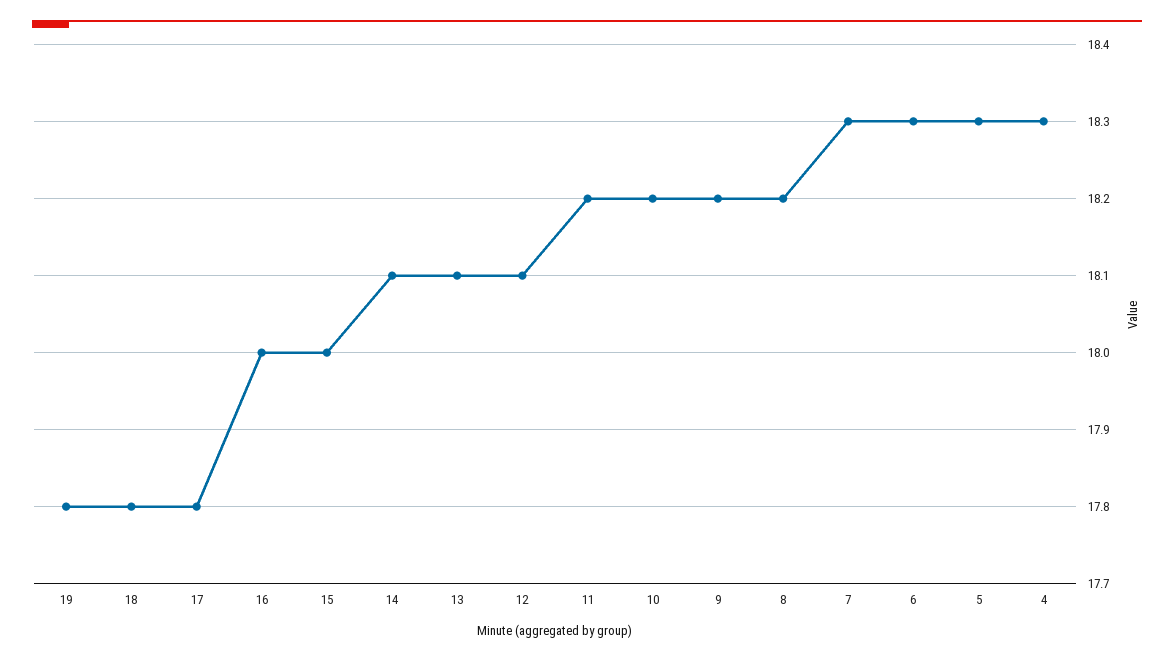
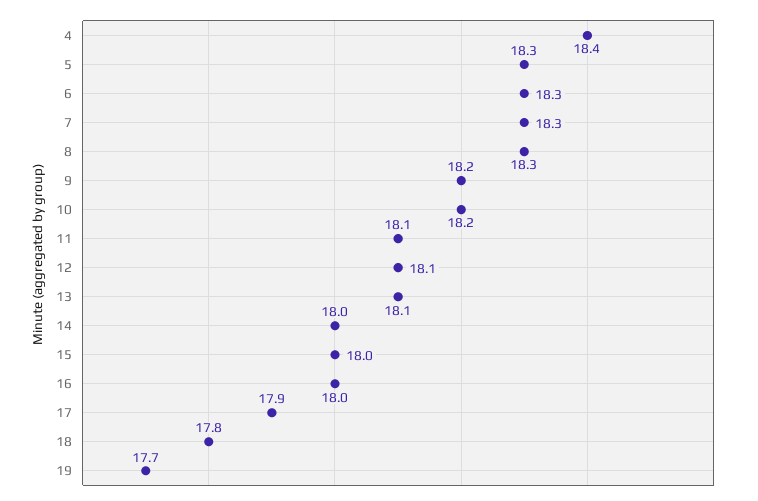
  {
-   "19": 17.8,
+   "19": 17.7,
    "18": 17.8,
-   "17": 17.8,
+   "17": 17.9,
    "16": 18,
    "15": 18,
-   "14": 18.1,
+   "14": 18,
    "13": 18.1,
    "12": 18.1,
-   "11": 18.2,
+   "11": 18.1,
    "10": 18.2,
    "9": 18.2,
-   "8": 18.2,
+   "8": 18.3,
    "7": 18.3,
    "6": 18.3,
    "5": 18.3,
-   "4": 18.3
+   "4": 18.4
  }

